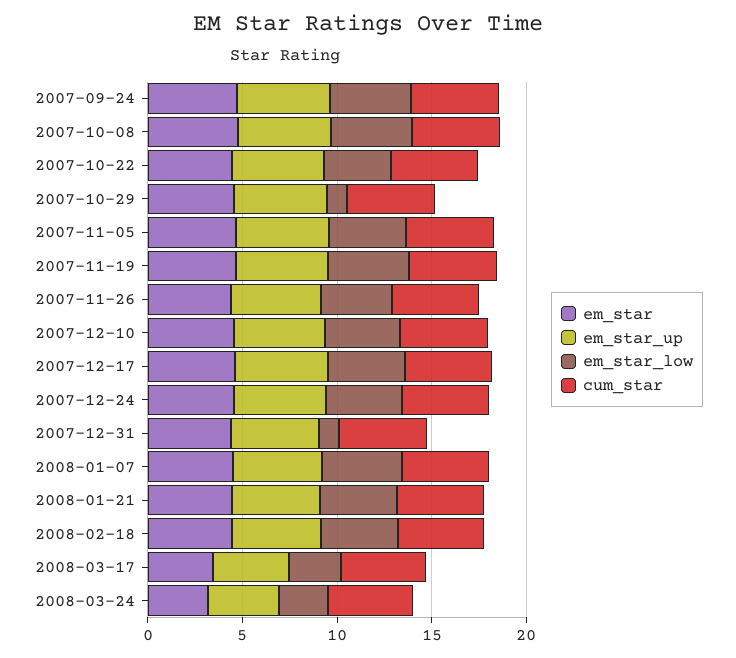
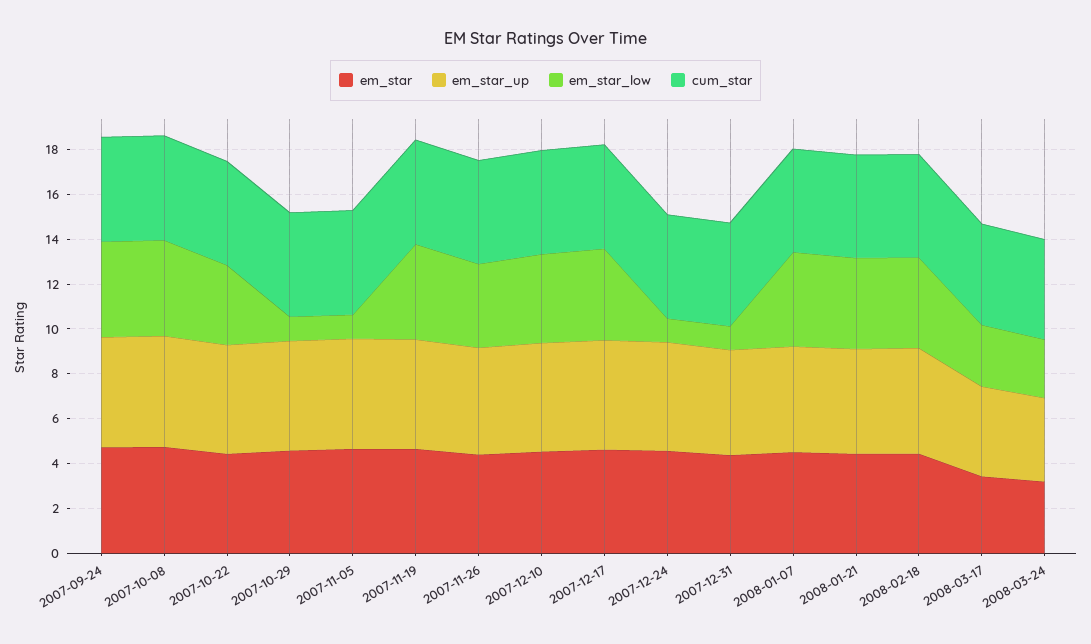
  {
    "em_star": {
      "2007-09-24": 4.5,
      "2007-10-08": 4.5,
      "2007-10-22": 4.5,
      "2007-10-29": 4.5,
      "2007-11-05": 4.5,
      "2007-11-19": 4.5,
      "2007-11-26": 4.5,
      "2007-12-10": 4.5,
      "2007-12-17": 4.5,
      "2007-12-24": 4.5,
      "2007-12-31": 4.5,
      "2008-01-07": 4.5,
      "2008-01-21": 4.5,
      "2008-02-18": 4.5,
      "2008-03-17": 3.5,
      "2008-03-24": 3
    },
    "em_star_up": {
      "2007-09-24": 5,
      "2007-10-08": 5,
      "2007-10-22": 5,
      "2007-10-29": 5,
      "2007-11-05": 5,
      "2007-11-19": 5,
      "2007-11-26": 5,
      "2007-12-10": 5,
      "2007-12-17": 5,
      "2007-12-24": 5,
      "2007-12-31": 4.5,
      "2008-01-07": 4.5,
      "2008-01-21": 4.5,
      "2008-02-18": 4.5,
      "2008-03-17": 4,
      "2008-03-24": 3.5
    },
    "em_star_low": {
      "2007-09-24": 4.5,
      "2007-10-08": 4.5,
      "2007-10-22": 3.5,
      "2007-10-29": 1,
-     "2007-11-05": 4,
+     "2007-11-05": 1,
      "2007-11-19": 4,
      "2007-11-26": 3.5,
      "2007-12-10": 4,
      "2007-12-17": 4,
-     "2007-12-24": 4,
+     "2007-12-24": 1,
      "2007-12-31": 1,
      "2008-01-07": 4,
      "2008-01-21": 4,
      "2008-02-18": 4,
      "2008-03-17": 2.5,
      "2008-03-24": 2.5
    },
    "cum_star": {
      "2007-09-24": 4.5,
      "2007-10-08": 4.5,
      "2007-10-22": 4.5,
      "2007-10-29": 4.5,
      "2007-11-05": 4.5,
      "2007-11-19": 4.5,
      "2007-11-26": 4.5,
      "2007-12-10": 4.5,
      "2007-12-17": 4.5,
      "2007-12-24": 4.5,
      "2007-12-31": 4.5,
      "2008-01-07": 4.5,
      "2008-01-21": 4.5,
      "2008-02-18": 4.5,
      "2008-03-17": 4.5,
      "2008-03-24": 4.5
    }
  }

